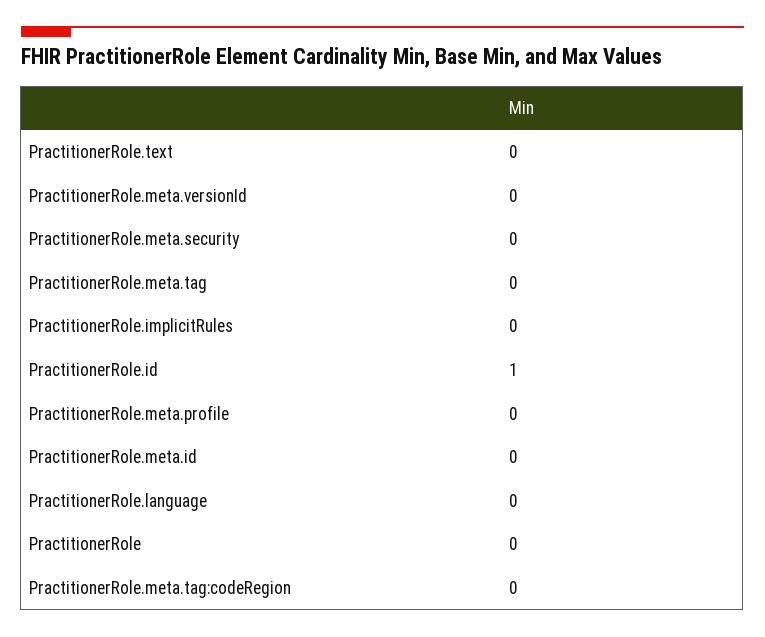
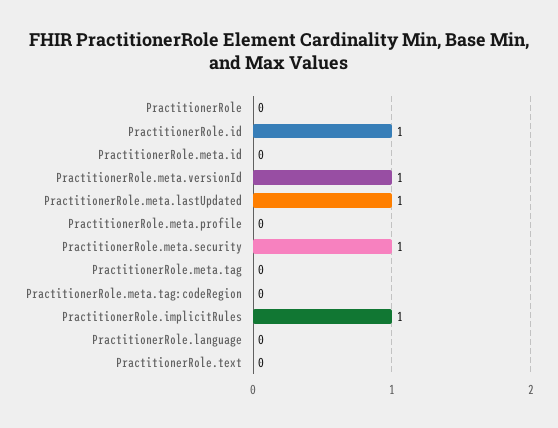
  {
    "PractitionerRole.text": 0,
-   "PractitionerRole.meta.versionId": 0,
+   "PractitionerRole.meta.versionId": 1,
-   "PractitionerRole.meta.security": 0,
+   "PractitionerRole.meta.security": 1,
    "PractitionerRole.meta.tag": 0,
-   "PractitionerRole.implicitRules": 0,
+   "PractitionerRole.implicitRules": 1,
    "PractitionerRole.id": 1,
    "PractitionerRole.meta.profile": 0,
    "PractitionerRole.meta.id": 0,
    "PractitionerRole.language": 0,
    "PractitionerRole": 0,
-   "PractitionerRole.meta.tag:codeRegion": 0
+   "PractitionerRole.meta.tag:codeRegion": 0,
+   "PractitionerRole.meta.lastUpdated": 1
  }

